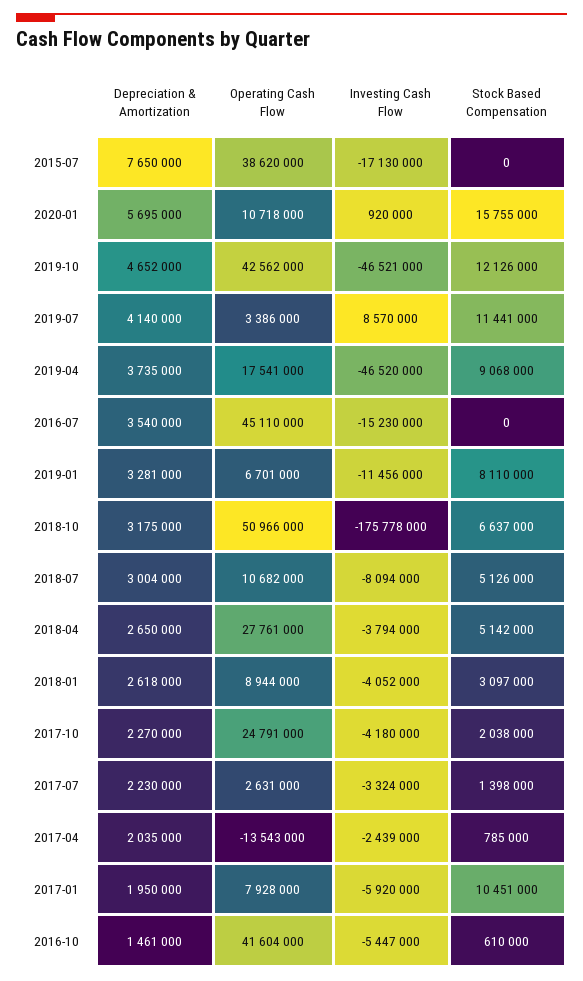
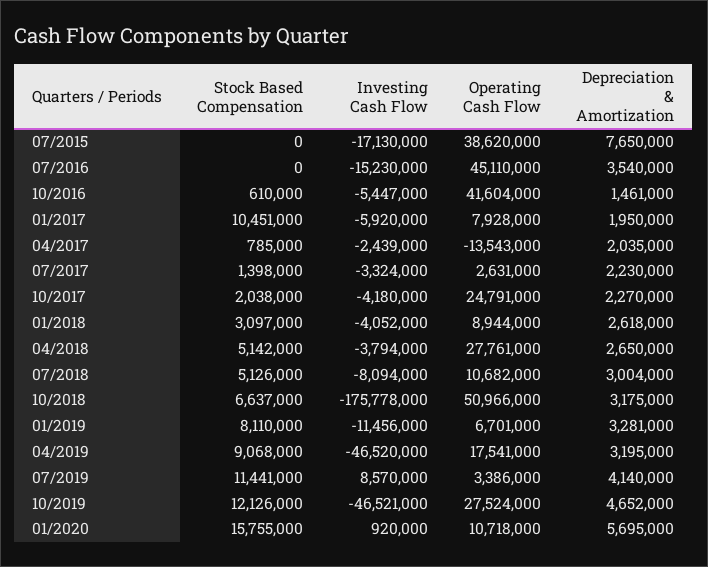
  {
    "Depreciation & Amortization": {
      "2015-07": 7650000,
      "2020-01": 5695000,
      "2019-10": 4652000,
      "2019-07": 4140000,
-     "2019-04": 3735000,
+     "2019-04": 3195000,
      "2016-07": 3540000,
      "2019-01": 3281000,
      "2018-10": 3175000,
      "2018-07": 3004000,
      "2018-04": 2650000,
      "2018-01": 2618000,
      "2017-10": 2270000,
      "2017-07": 2230000,
      "2017-04": 2035000,
      "2017-01": 1950000,
      "2016-10": 1461000
    },
    "Operating Cash Flow": {
      "2015-07": 38620000,
      "2020-01": 10718000,
-     "2019-10": 42562000,
+     "2019-10": 27524000,
      "2019-07": 3386000,
      "2019-04": 17541000,
      "2016-07": 45110000,
      "2019-01": 6701000,
      "2018-10": 50966000,
      "2018-07": 10682000,
      "2018-04": 27761000,
      "2018-01": 8944000,
      "2017-10": 24791000,
      "2017-07": 2631000,
      "2017-04": -13543000,
      "2017-01": 7928000,
      "2016-10": 41604000
    },
    "Investing Cash Flow": {
      "2015-07": -17130000,
      "2020-01": 920000,
      "2019-10": -46521000,
      "2019-07": 8570000,
      "2019-04": -46520000,
      "2016-07": -15230000,
      "2019-01": -11456000,
      "2018-10": -175778000,
      "2018-07": -8094000,
      "2018-04": -3794000,
      "2018-01": -4052000,
      "2017-10": -4180000,
      "2017-07": -3324000,
      "2017-04": -2439000,
      "2017-01": -5920000,
      "2016-10": -5447000
    },
    "Stock Based Compensation": {
      "2015-07": 0,
      "2020-01": 15755000,
      "2019-10": 12126000,
      "2019-07": 11441000,
      "2019-04": 9068000,
      "2016-07": 0,
      "2019-01": 8110000,
      "2018-10": 6637000,
      "2018-07": 5126000,
      "2018-04": 5142000,
      "2018-01": 3097000,
      "2017-10": 2038000,
      "2017-07": 1398000,
      "2017-04": 785000,
      "2017-01": 10451000,
      "2016-10": 610000
    }
  }

